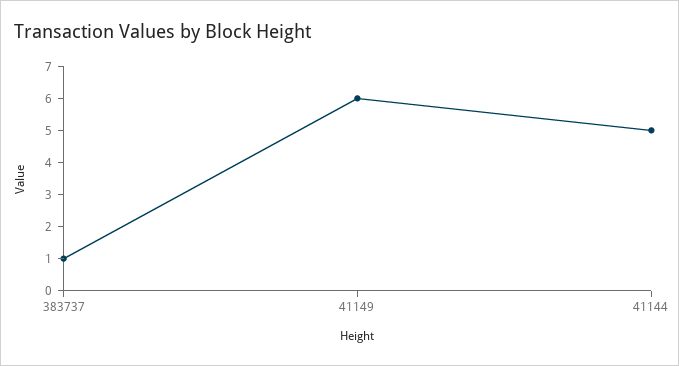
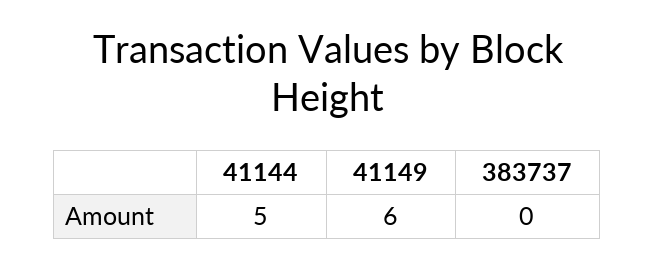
  {
-   "383737": 1,
+   "383737": 0,
    "41149": 6,
    "41144": 5
  }

